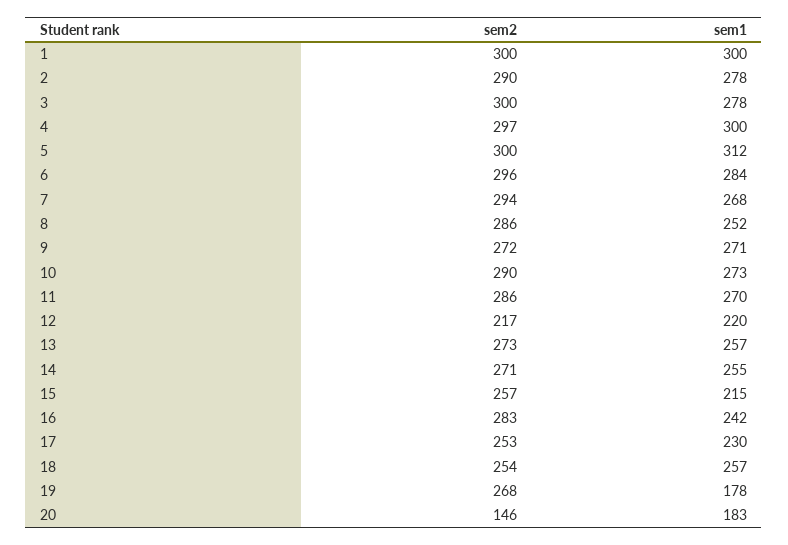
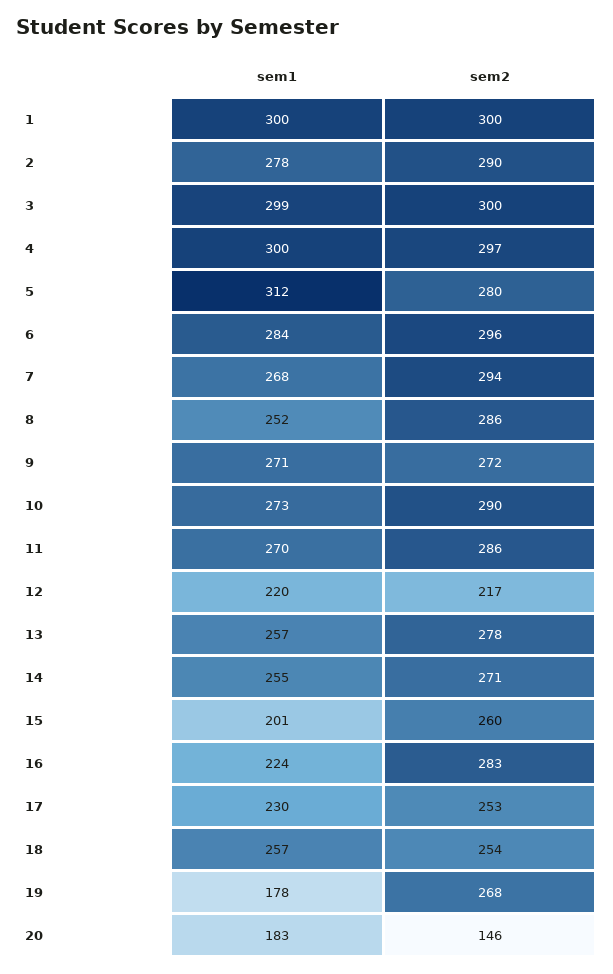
  {
    "sem2": {
      "1": 300,
      "2": 290,
      "3": 300,
      "4": 297,
-     "5": 300,
+     "5": 280,
      "6": 296,
      "7": 294,
      "8": 286,
      "9": 272,
      "10": 290,
      "11": 286,
      "12": 217,
-     "13": 273,
+     "13": 278,
      "14": 271,
-     "15": 257,
+     "15": 260,
      "16": 283,
      "17": 253,
      "18": 254,
      "19": 268,
      "20": 146
    },
    "sem1": {
      "1": 300,
      "2": 278,
-     "3": 278,
+     "3": 299,
      "4": 300,
      "5": 312,
      "6": 284,
      "7": 268,
      "8": 252,
      "9": 271,
      "10": 273,
      "11": 270,
      "12": 220,
      "13": 257,
      "14": 255,
-     "15": 215,
+     "15": 201,
-     "16": 242,
+     "16": 224,
      "17": 230,
      "18": 257,
      "19": 178,
      "20": 183
    }
  }

